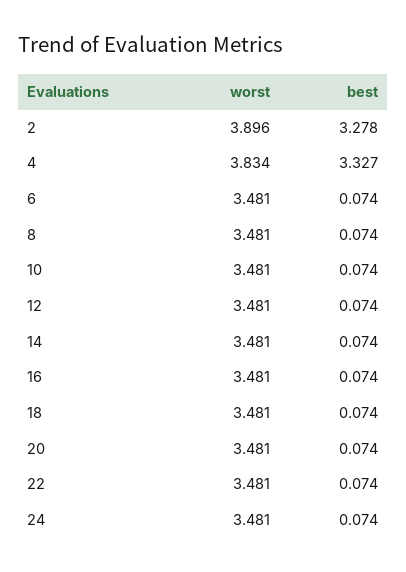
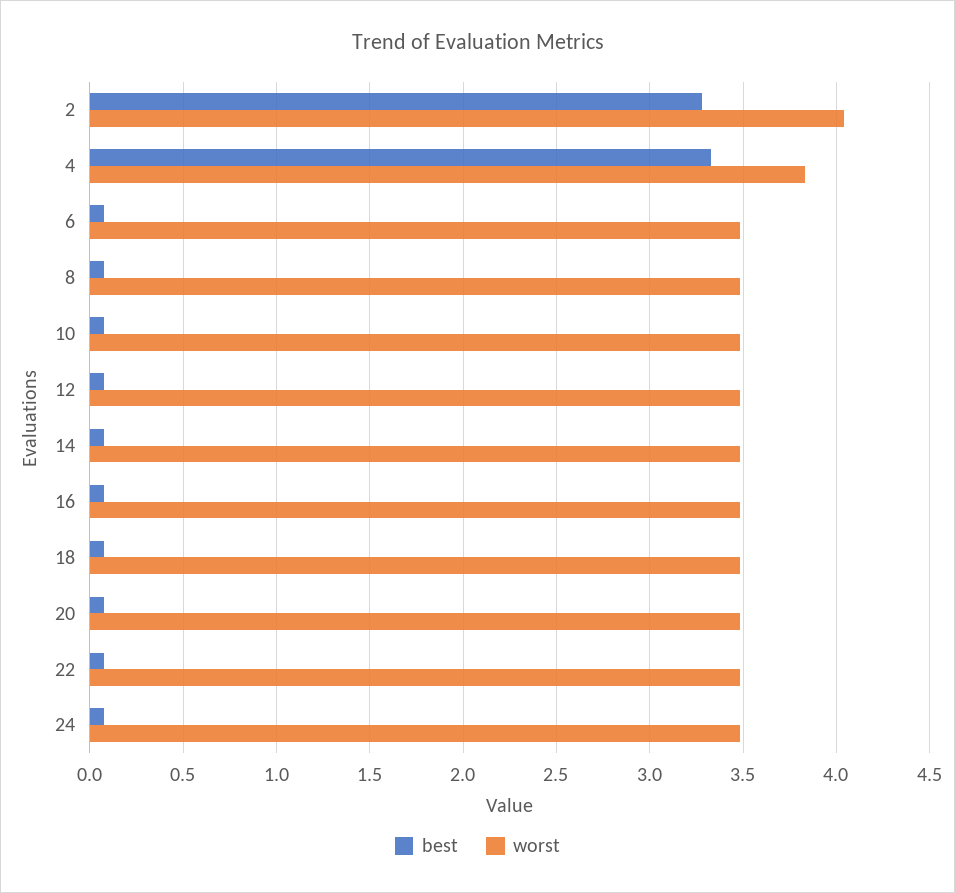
  {
    "worst": {
-     "2": 3.896,
+     "2": 4.05,
      "4": 3.834,
      "6": 3.481,
      "8": 3.481,
      "10": 3.481,
      "12": 3.481,
      "14": 3.481,
      "16": 3.481,
      "18": 3.481,
      "20": 3.481,
      "22": 3.481,
      "24": 3.481
    },
    "best": {
      "2": 3.278,
      "4": 3.327,
      "6": 0.074,
      "8": 0.074,
      "10": 0.074,
      "12": 0.074,
      "14": 0.074,
      "16": 0.074,
      "18": 0.074,
      "20": 0.074,
      "22": 0.074,
      "24": 0.074
    }
  }

